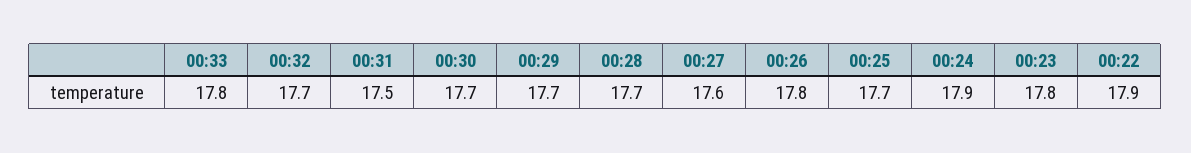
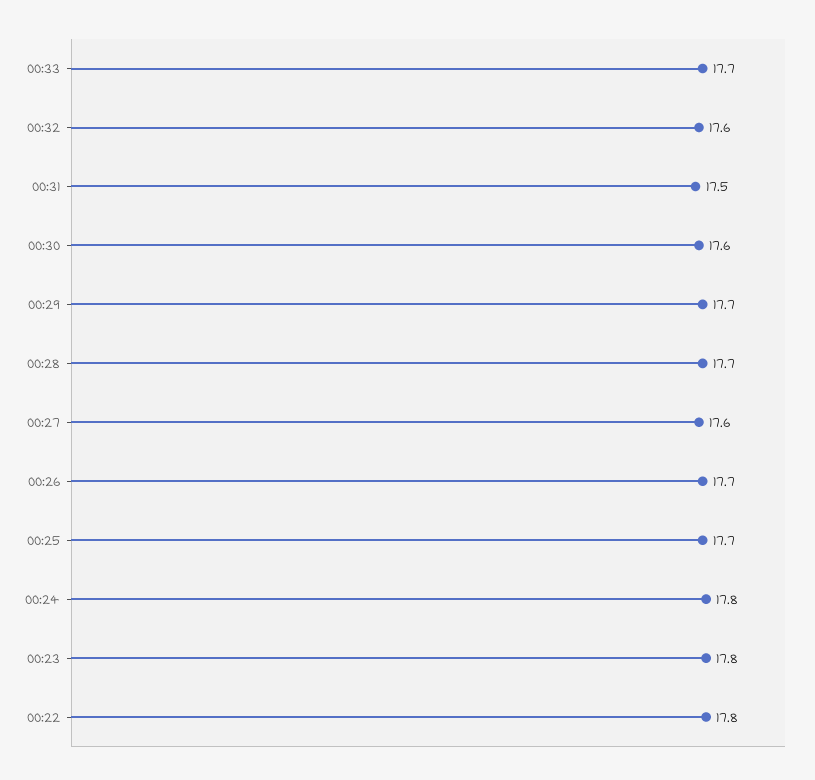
  {
-   "00:33": 17.8,
+   "00:33": 17.7,
-   "00:32": 17.7,
+   "00:32": 17.6,
    "00:31": 17.5,
-   "00:30": 17.7,
+   "00:30": 17.6,
    "00:29": 17.7,
    "00:28": 17.7,
    "00:27": 17.6,
-   "00:26": 17.8,
+   "00:26": 17.7,
    "00:25": 17.7,
-   "00:24": 17.9,
+   "00:24": 17.8,
    "00:23": 17.8,
-   "00:22": 17.9
+   "00:22": 17.8
  }

